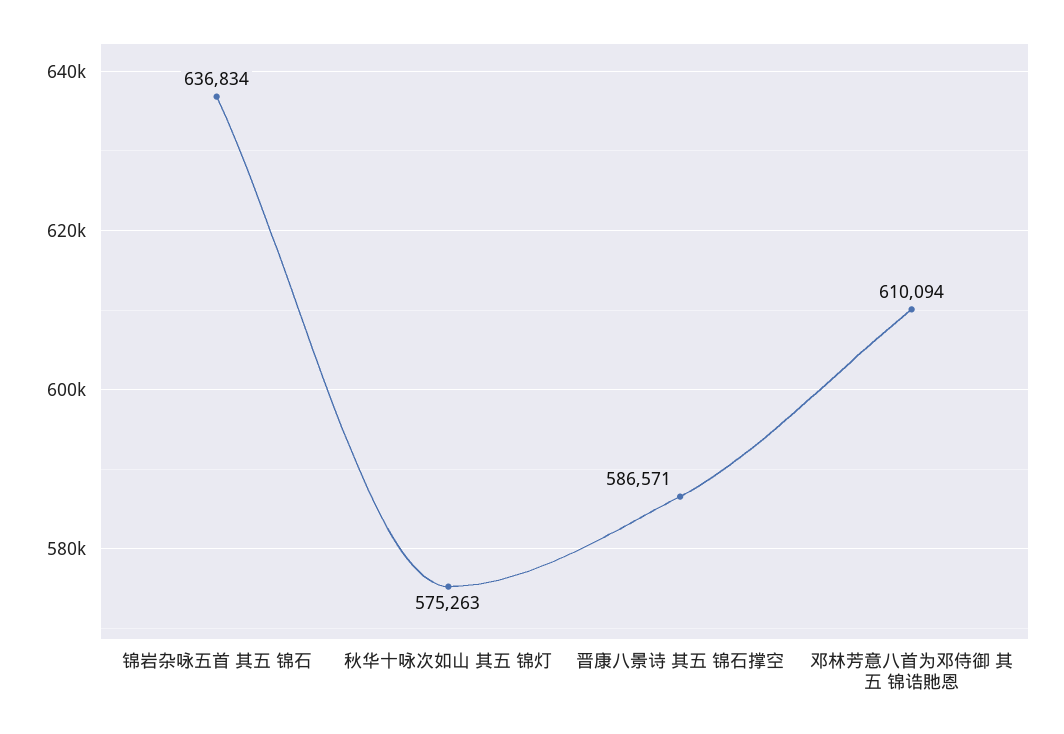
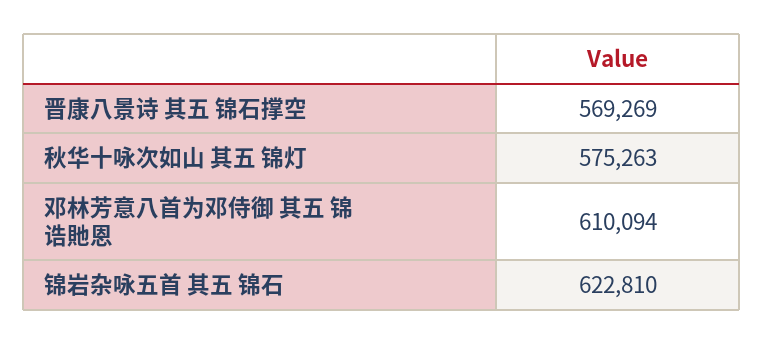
  {
-   "锦岩杂咏五首 其五 锦石": 636834,
+   "锦岩杂咏五首 其五 锦石": 622810,
    "秋华十咏次如山 其五 锦灯": 575263,
-   "晋康八景诗 其五 锦石撑空": 586571,
+   "晋康八景诗 其五 锦石撑空": 569269,
    "邓林芳意八首为邓侍御 其五 锦诰貤恩": 610094
  }

